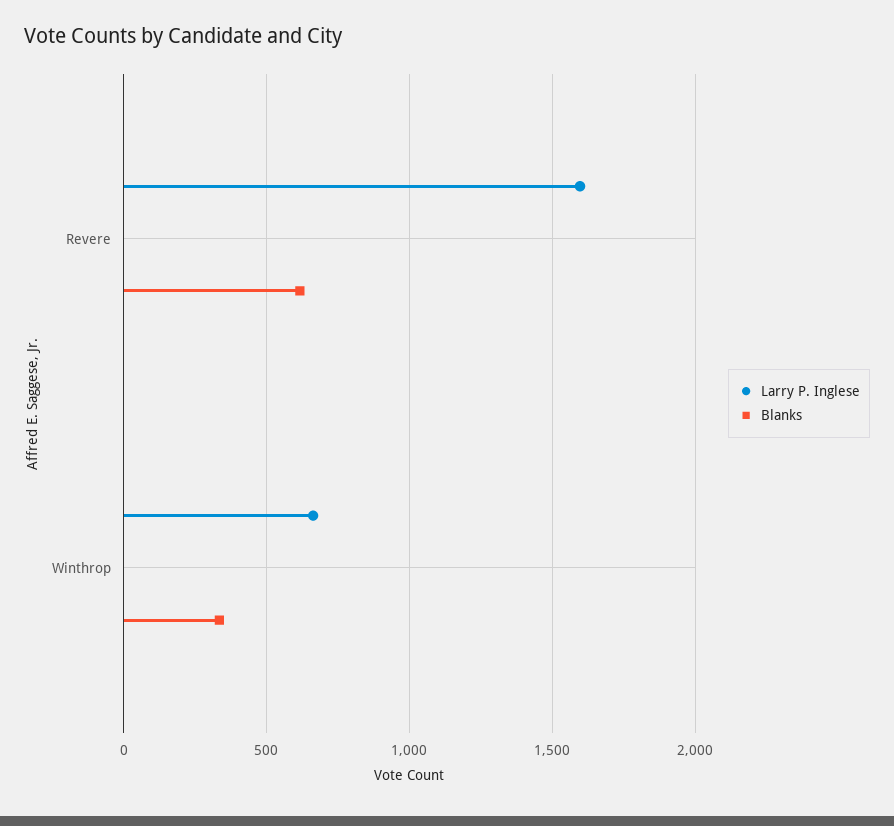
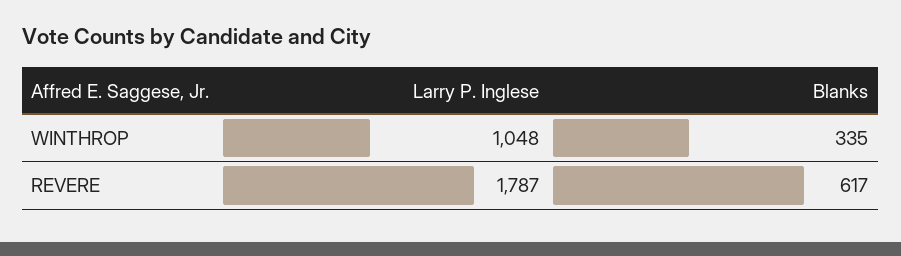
  {
    "Larry P. Inglese": {
-     "Revere": 1600,
+     "Revere": 1787,
-     "Winthrop": 650
+     "Winthrop": 1048
    },
    "Blanks": {
      "Revere": 617,
      "Winthrop": 335
    }
  }

